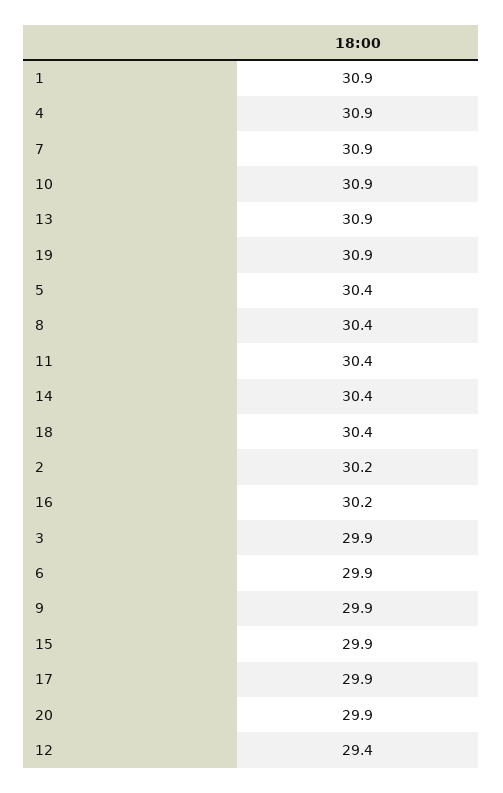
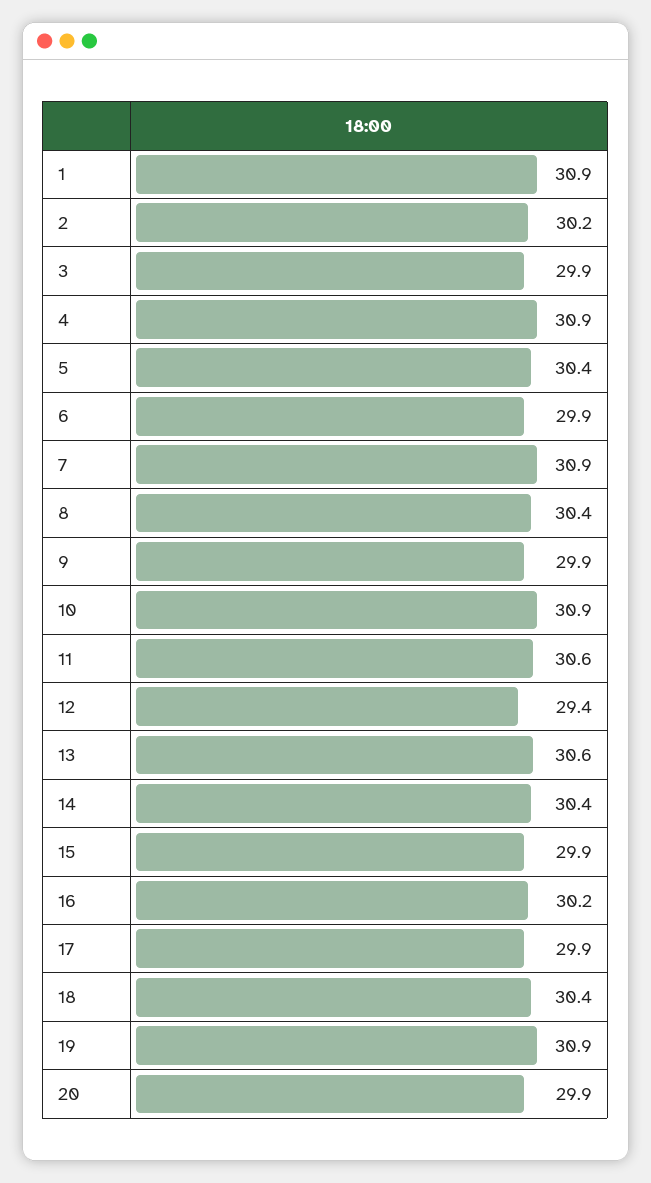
  {
    "1": 30.9,
    "4": 30.9,
    "7": 30.9,
    "10": 30.9,
-   "13": 30.9,
+   "13": 30.6,
    "19": 30.9,
    "5": 30.4,
    "8": 30.4,
-   "11": 30.4,
+   "11": 30.6,
    "14": 30.4,
    "18": 30.4,
    "2": 30.2,
    "16": 30.2,
    "3": 29.9,
    "6": 29.9,
    "9": 29.9,
    "15": 29.9,
    "17": 29.9,
    "20": 29.9,
    "12": 29.4
  }

